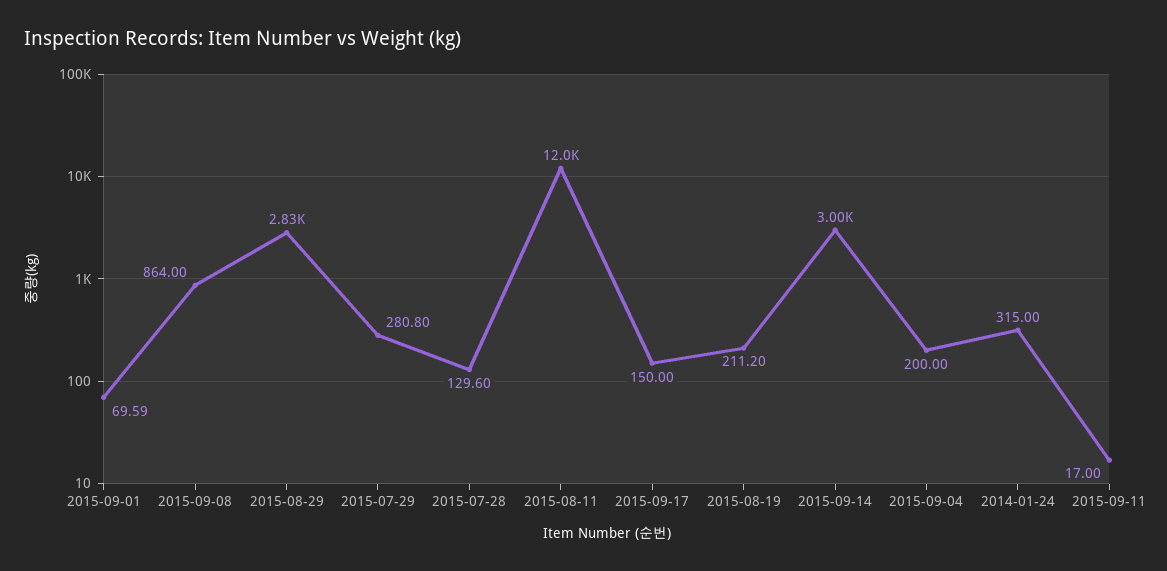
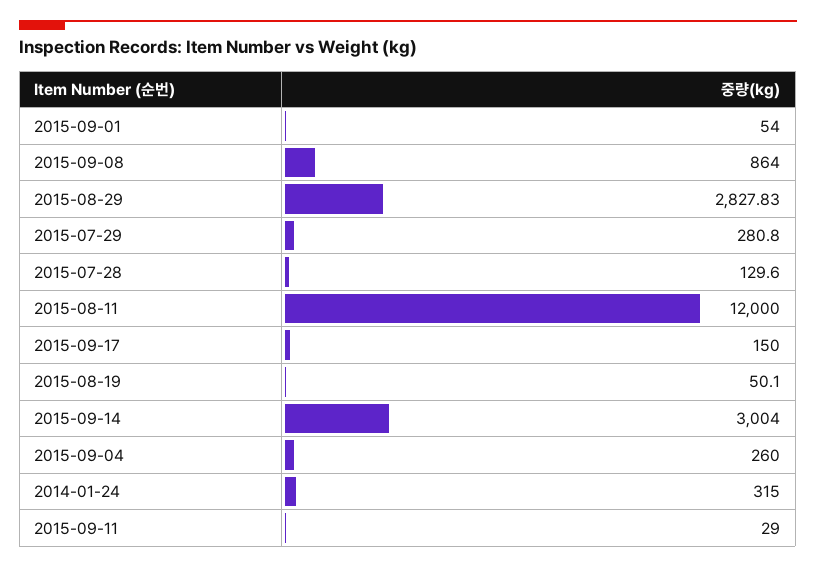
  {
-   "2015-09-01": 69.59,
+   "2015-09-01": 54,
    "2015-09-08": 864,
    "2015-08-29": 2827.83,
    "2015-07-29": 280.8,
    "2015-07-28": 129.6,
    "2015-08-11": 12000,
    "2015-09-17": 150,
-   "2015-08-19": 211.2,
+   "2015-08-19": 50.1,
    "2015-09-14": 3004,
-   "2015-09-04": 200,
+   "2015-09-04": 260,
    "2014-01-24": 315,
-   "2015-09-11": 17
+   "2015-09-11": 29
  }

